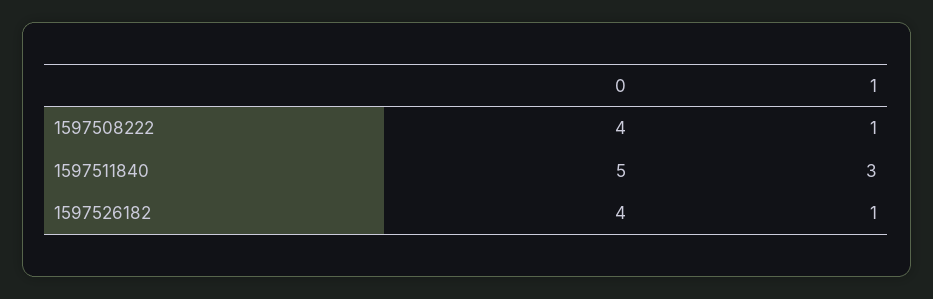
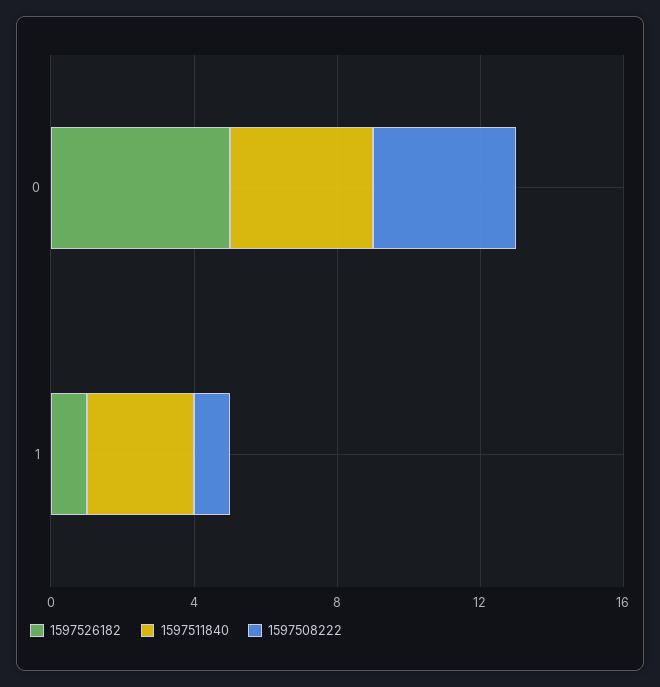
  {
    "1597508222": {
      "0": 4,
      "1": 1
    },
    "1597511840": {
-     "0": 5,
+     "0": 4,
      "1": 3
    },
    "1597526182": {
-     "0": 4,
+     "0": 5,
      "1": 1
    }
  }

